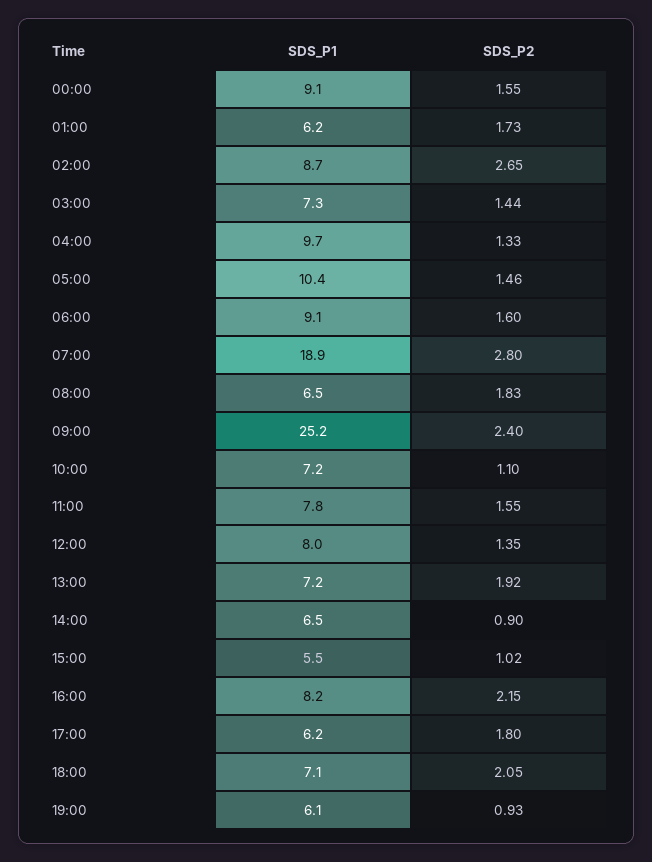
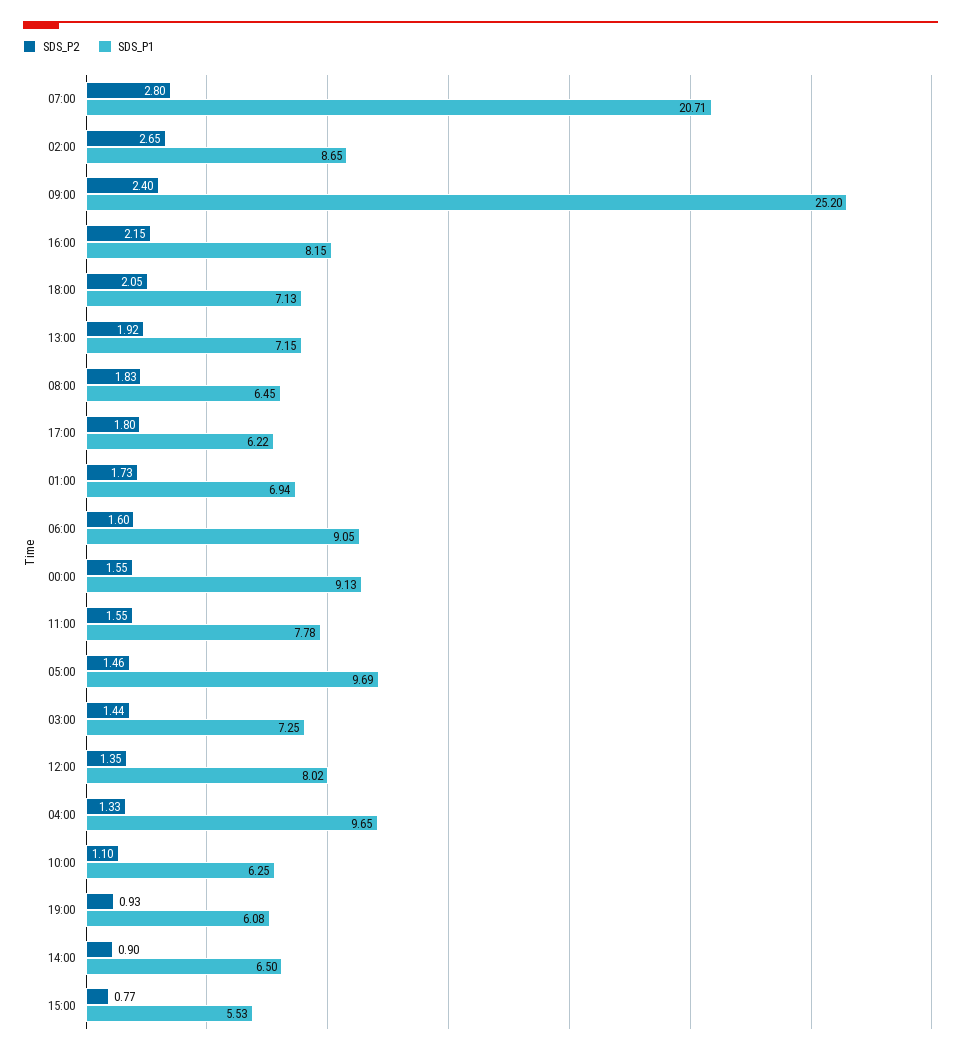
  {
    "SDS_P1": {
      "00:00": 9.13,
-     "01:00": 6.2,
+     "01:00": 6.94,
      "02:00": 8.65,
      "03:00": 7.25,
      "04:00": 9.65,
-     "05:00": 10.4,
+     "05:00": 9.69,
      "06:00": 9.05,
-     "07:00": 18.9,
+     "07:00": 20.71,
      "08:00": 6.45,
      "09:00": 25.2,
-     "10:00": 7.2,
+     "10:00": 6.25,
      "11:00": 7.78,
      "12:00": 8.02,
      "13:00": 7.15,
      "14:00": 6.5,
      "15:00": 5.53,
      "16:00": 8.15,
      "17:00": 6.22,
      "18:00": 7.13,
      "19:00": 6.08
    },
    "SDS_P2": {
      "00:00": 1.55,
      "01:00": 1.73,
      "02:00": 2.65,
      "03:00": 1.44,
      "04:00": 1.33,
      "05:00": 1.46,
      "06:00": 1.6,
      "07:00": 2.8,
      "08:00": 1.83,
      "09:00": 2.4,
      "10:00": 1.1,
      "11:00": 1.55,
      "12:00": 1.35,
      "13:00": 1.92,
      "14:00": 0.9,
-     "15:00": 1.02,
+     "15:00": 0.77,
      "16:00": 2.15,
      "17:00": 1.8,
      "18:00": 2.05,
      "19:00": 0.93
    }
  }

